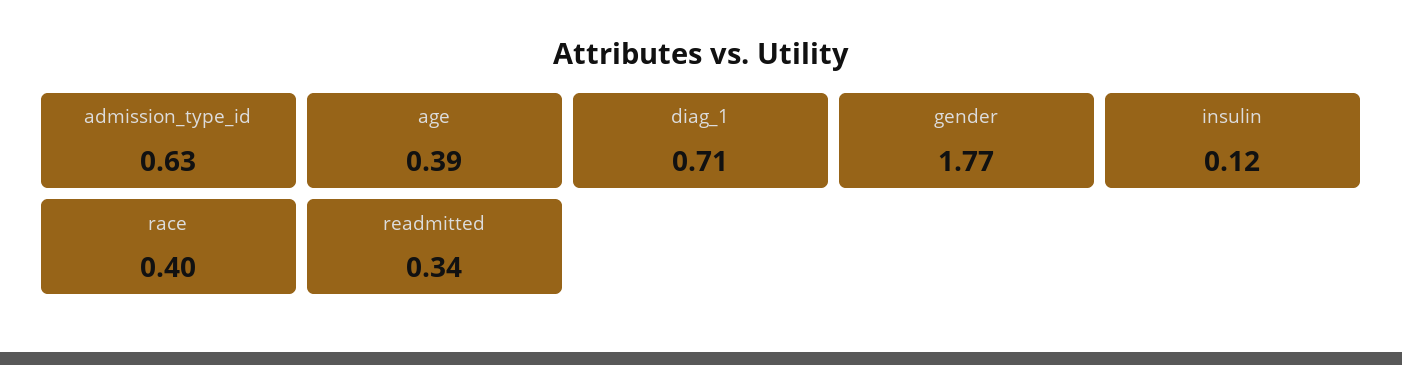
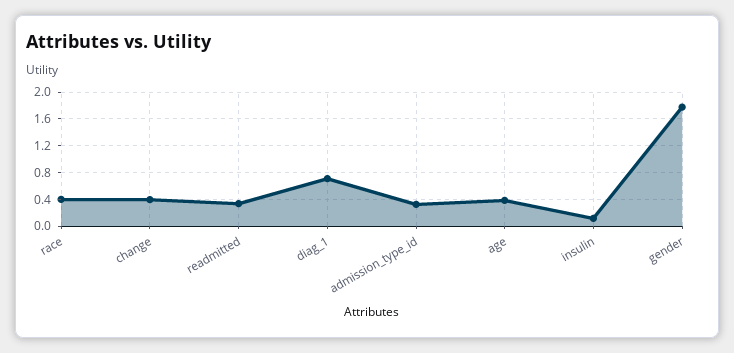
  {
-   "admission_type_id": 0.63,
+   "admission_type_id": 0.3,
    "age": 0.39,
    "diag_1": 0.71,
    "gender": 1.77,
    "insulin": 0.12,
    "race": 0.4,
-   "readmitted": 0.34
+   "readmitted": 0.34,
+   "change": 0.4
  }

